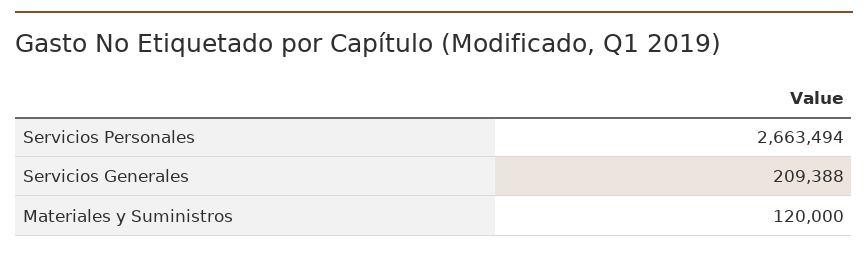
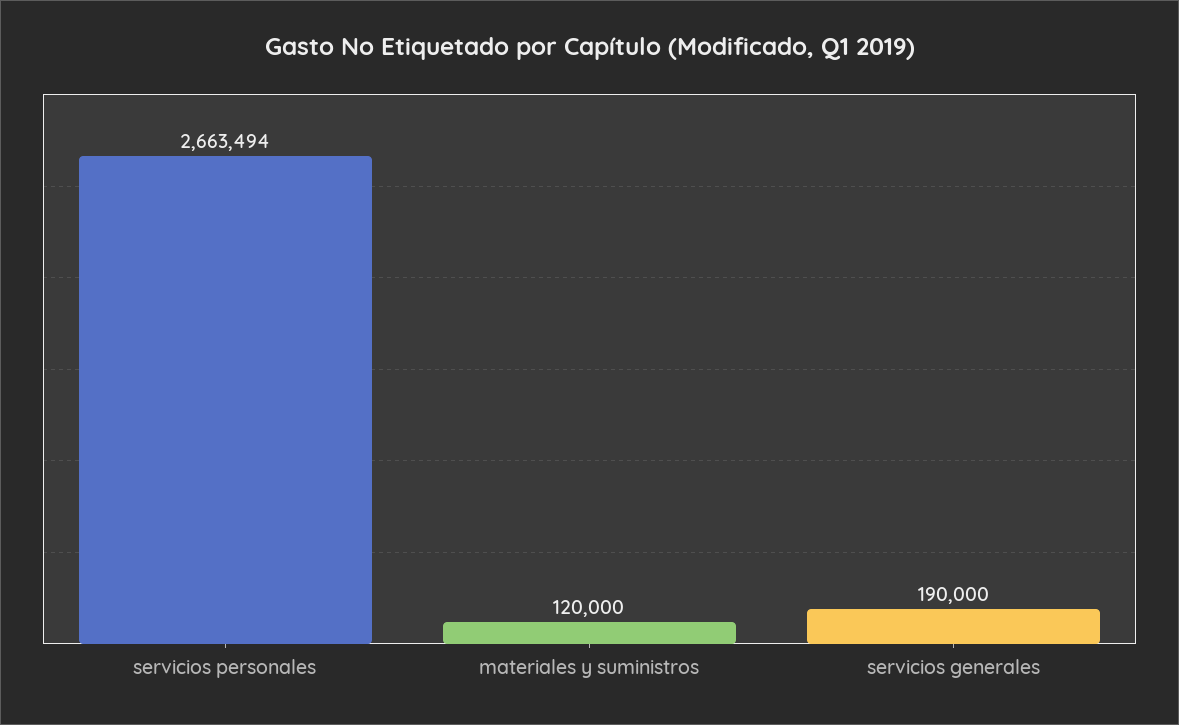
  {
    "Servicios Personales": 2663494,
-   "Servicios Generales": 209388,
+   "Servicios Generales": 190000,
    "Materiales y Suministros": 120000
  }

